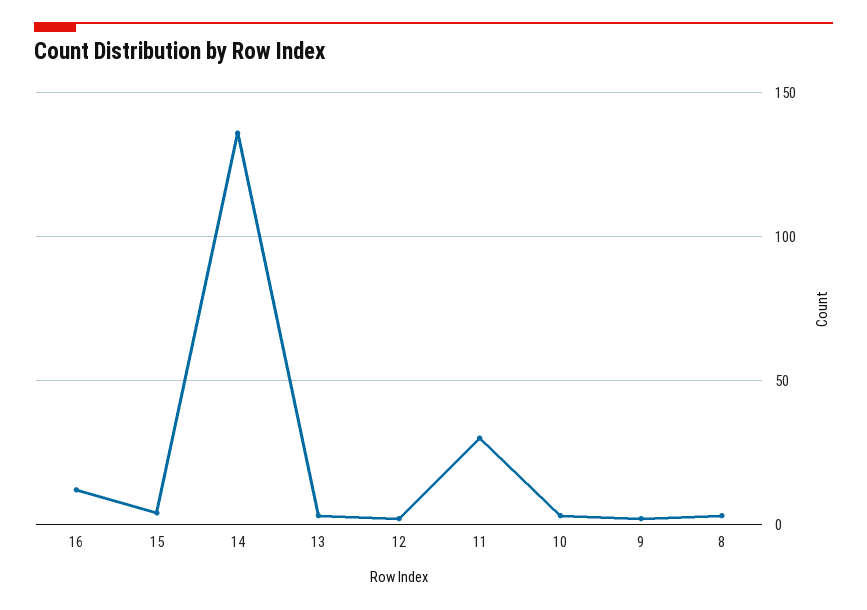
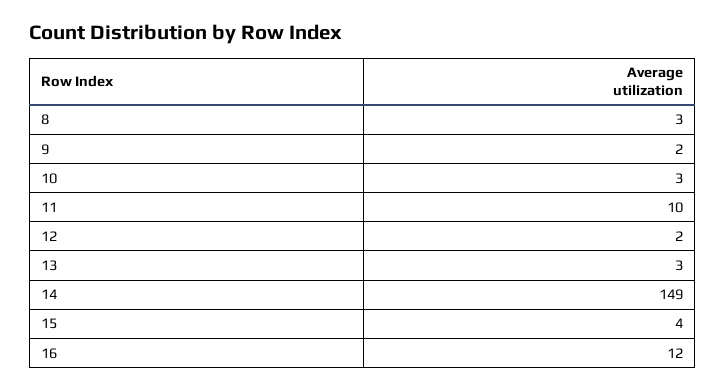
  {
    "16": 12,
    "15": 4,
-   "14": 135,
+   "14": 149,
    "13": 3,
    "12": 2,
-   "11": 30,
+   "11": 10,
    "10": 3,
    "9": 2,
    "8": 3
  }

